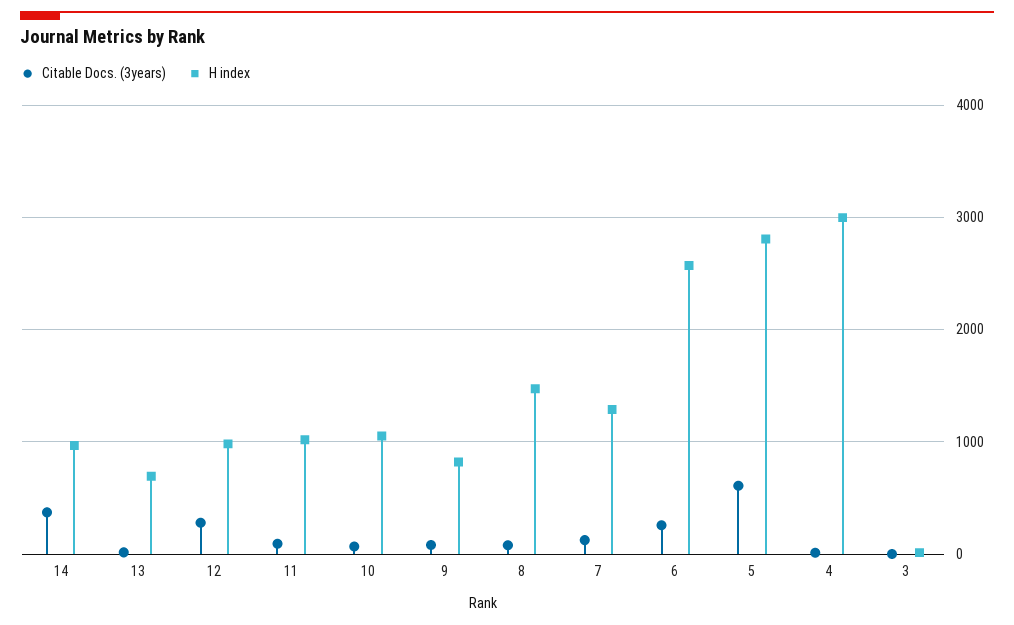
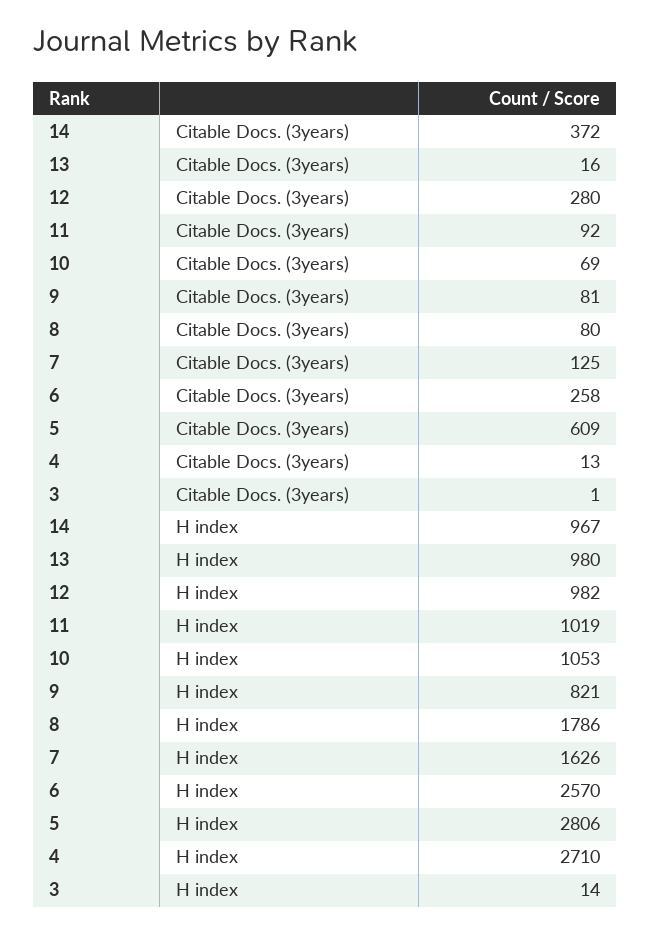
  {
    "Citable Docs. (3years)": {
      "14": 372,
      "13": 16,
      "12": 280,
      "11": 92,
      "10": 69,
      "9": 81,
      "8": 80,
      "7": 125,
      "6": 258,
      "5": 609,
      "4": 13,
      "3": 1
    },
    "H index": {
      "14": 967,
-     "13": 700,
+     "13": 980,
      "12": 982,
      "11": 1019,
      "10": 1053,
      "9": 821,
-     "8": 1500,
+     "8": 1786,
-     "7": 1300,
+     "7": 1626,
      "6": 2570,
      "5": 2806,
-     "4": 3000,
+     "4": 2710,
      "3": 14
    }
  }

